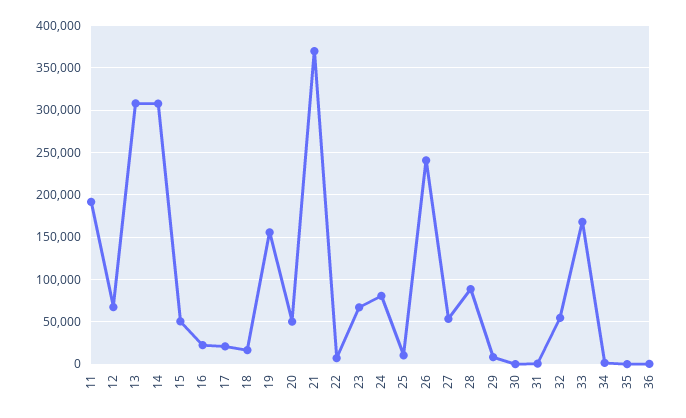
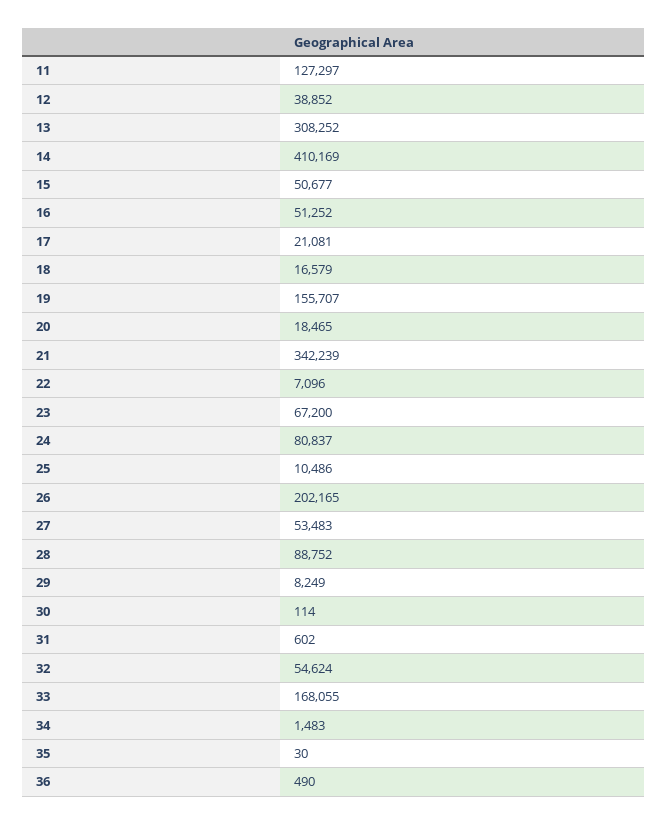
  {
-   "11": 190000,
+   "11": 127297,
-   "12": 70000,
+   "12": 38852,
    "13": 308252,
-   "14": 310000,
+   "14": 410169,
    "15": 50677,
-   "16": 20000,
+   "16": 51252,
    "17": 21081,
    "18": 16579,
    "19": 155707,
-   "20": 50000,
+   "20": 18465,
-   "21": 370000,
+   "21": 342239,
    "22": 7096,
    "23": 67200,
    "24": 80837,
    "25": 10486,
-   "26": 240000,
+   "26": 202165,
    "27": 53483,
    "28": 88752,
    "29": 8249,
    "30": 114,
    "31": 602,
    "32": 54624,
    "33": 168055,
    "34": 1483,
    "35": 30,
    "36": 490
  }

